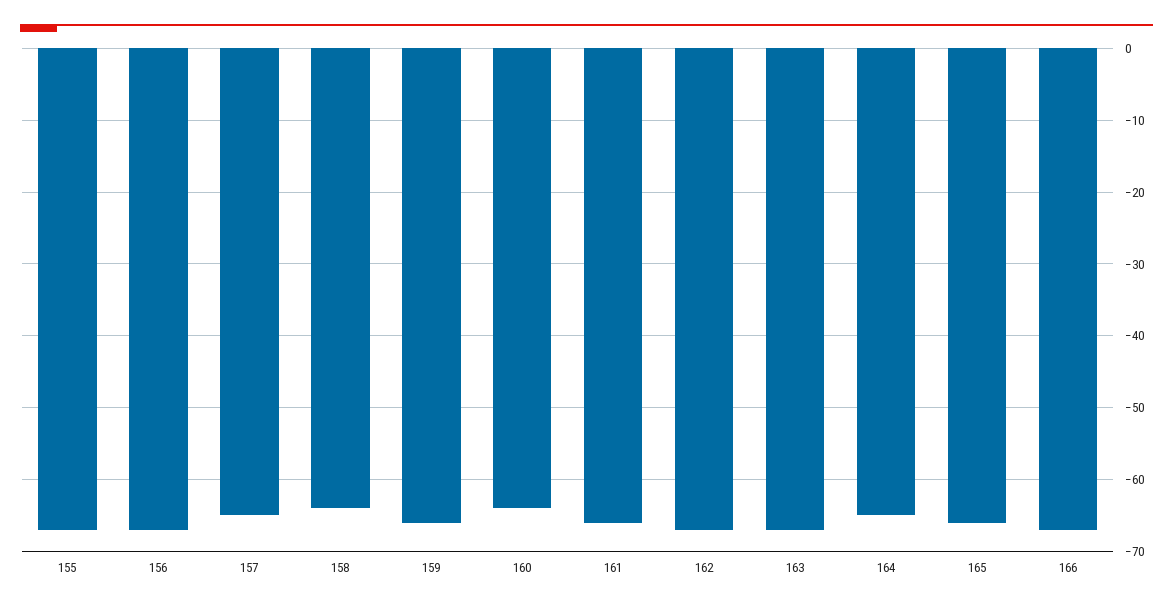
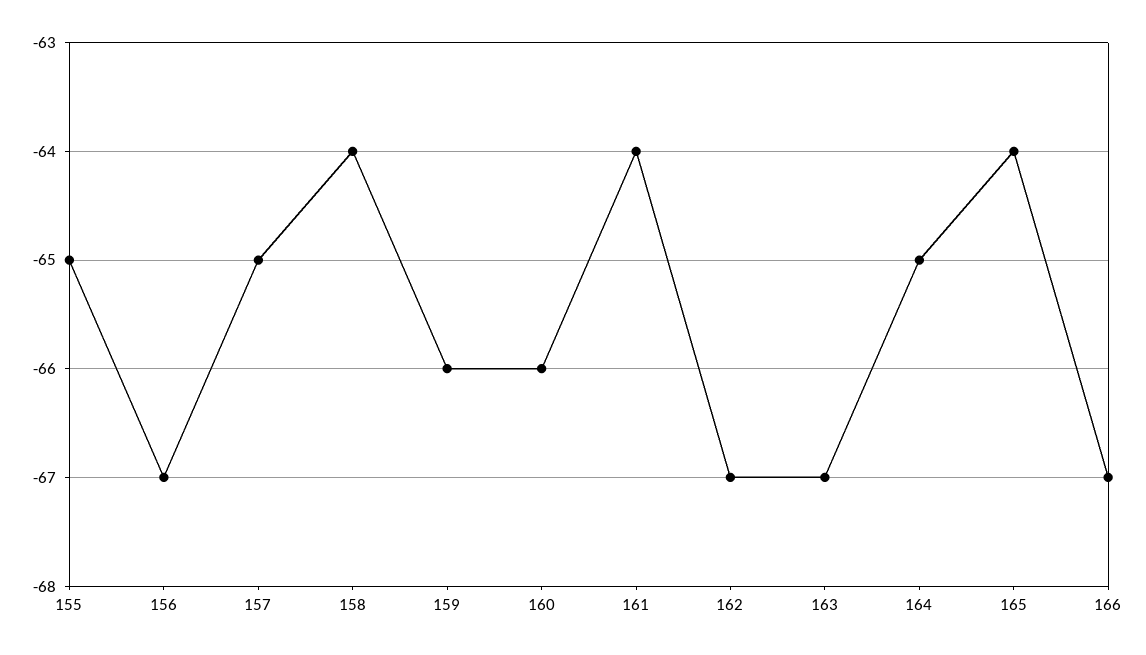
  {
-   "155": -67,
+   "155": -65,
    "156": -67,
    "157": -65,
    "158": -64,
    "159": -66,
-   "160": -64,
+   "160": -66,
-   "161": -66,
+   "161": -64,
    "162": -67,
    "163": -67,
    "164": -65,
-   "165": -66,
+   "165": -64,
    "166": -67
  }

